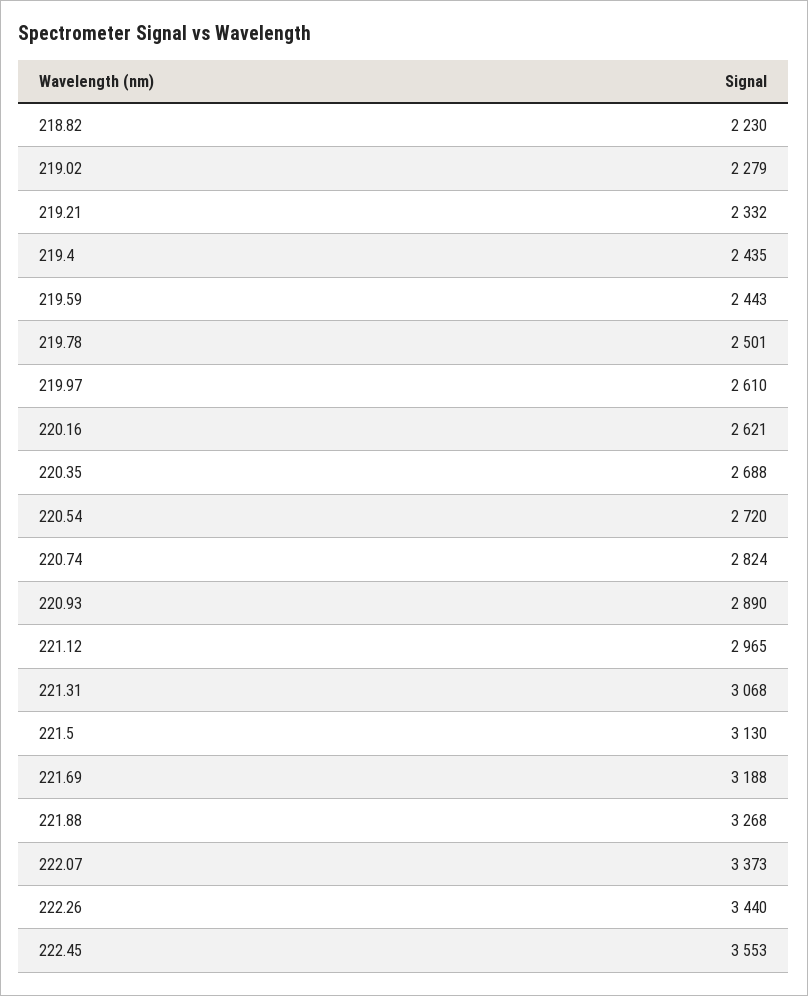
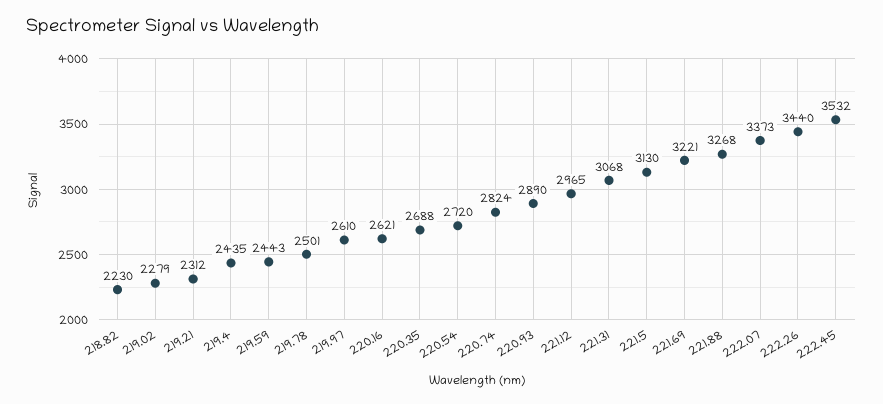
  {
    "218.82": 2230,
    "219.02": 2279,
-   "219.21": 2332,
+   "219.21": 2312,
    "219.4": 2435,
    "219.59": 2443,
    "219.78": 2501,
    "219.97": 2610,
    "220.16": 2621,
    "220.35": 2688,
    "220.54": 2720,
    "220.74": 2824,
    "220.93": 2890,
    "221.12": 2965,
    "221.31": 3068,
    "221.5": 3130,
-   "221.69": 3188,
+   "221.69": 3221,
    "221.88": 3268,
    "222.07": 3373,
    "222.26": 3440,
-   "222.45": 3553
+   "222.45": 3532
  }

